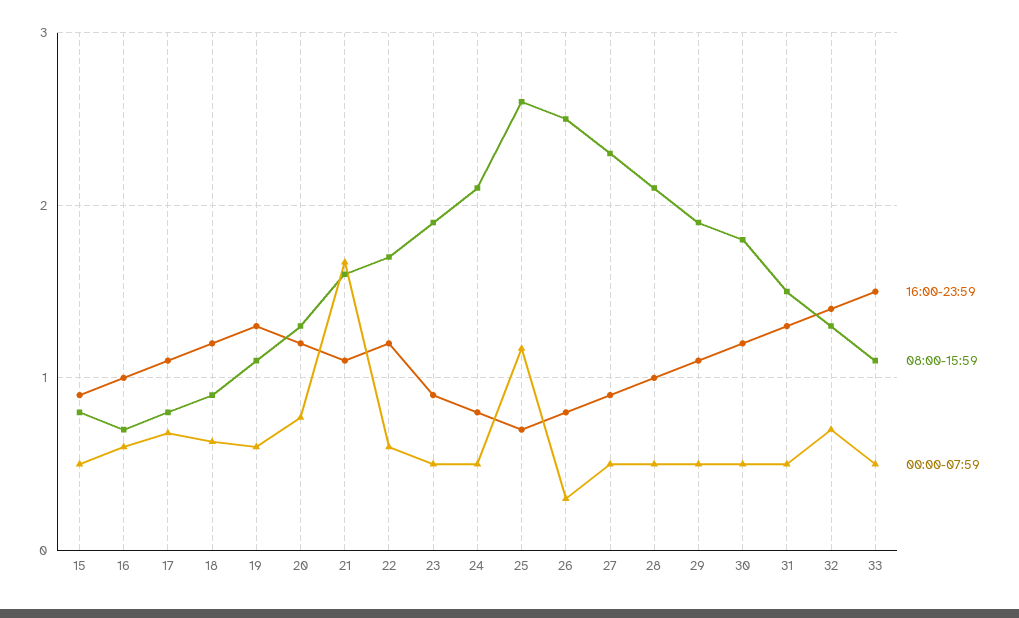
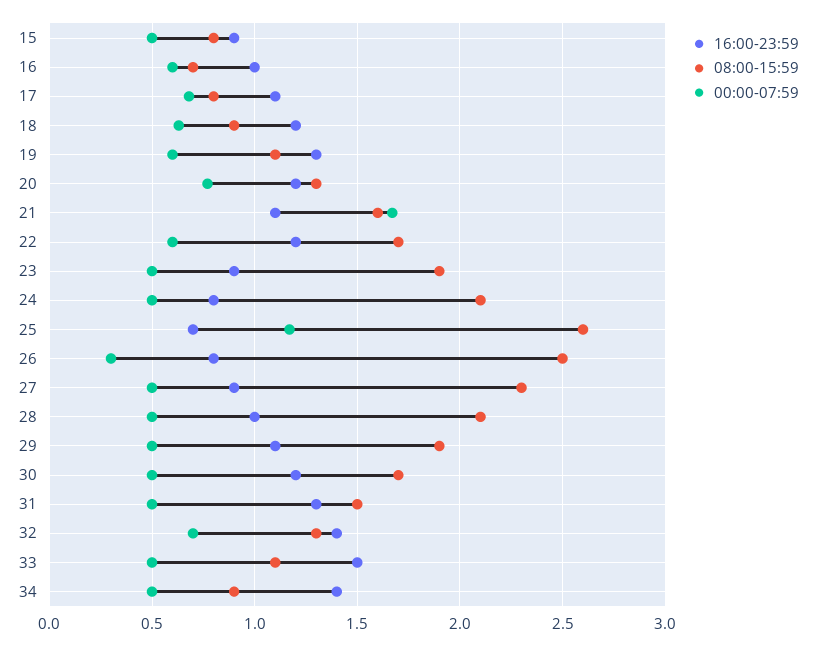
  {
    "16:00-23:59": {
      "15": 0.9,
      "16": 1,
      "17": 1.1,
      "18": 1.2,
      "19": 1.3,
      "20": 1.2,
      "21": 1.1,
      "22": 1.2,
      "23": 0.9,
      "24": 0.8,
      "25": 0.7,
      "26": 0.8,
      "27": 0.9,
      "28": 1,
      "29": 1.1,
      "30": 1.2,
      "31": 1.3,
      "32": 1.4,
-     "33": 1.5
+     "33": 1.5,
+     "34": 1.4
    },
    "08:00-15:59": {
      "15": 0.8,
      "16": 0.7,
      "17": 0.8,
      "18": 0.9,
      "19": 1.1,
      "20": 1.3,
      "21": 1.6,
      "22": 1.7,
      "23": 1.9,
      "24": 2.1,
      "25": 2.6,
      "26": 2.5,
      "27": 2.3,
      "28": 2.1,
      "29": 1.9,
-     "30": 1.8,
+     "30": 1.7,
      "31": 1.5,
      "32": 1.3,
-     "33": 1.1
+     "33": 1.1,
+     "34": 0.9
    },
    "00:00-07:59": {
      "15": 0.5,
      "16": 0.6,
      "17": 0.7,
      "18": 0.65,
      "19": 0.6,
      "20": 0.75,
      "21": 1.65,
      "22": 0.6,
      "23": 0.5,
      "24": 0.5,
      "25": 1.15,
      "26": 0.3,
      "27": 0.5,
      "28": 0.5,
      "29": 0.5,
      "30": 0.5,
      "31": 0.5,
      "32": 0.7,
-     "33": 0.5
+     "33": 0.5,
+     "34": 0.5
    }
  }

